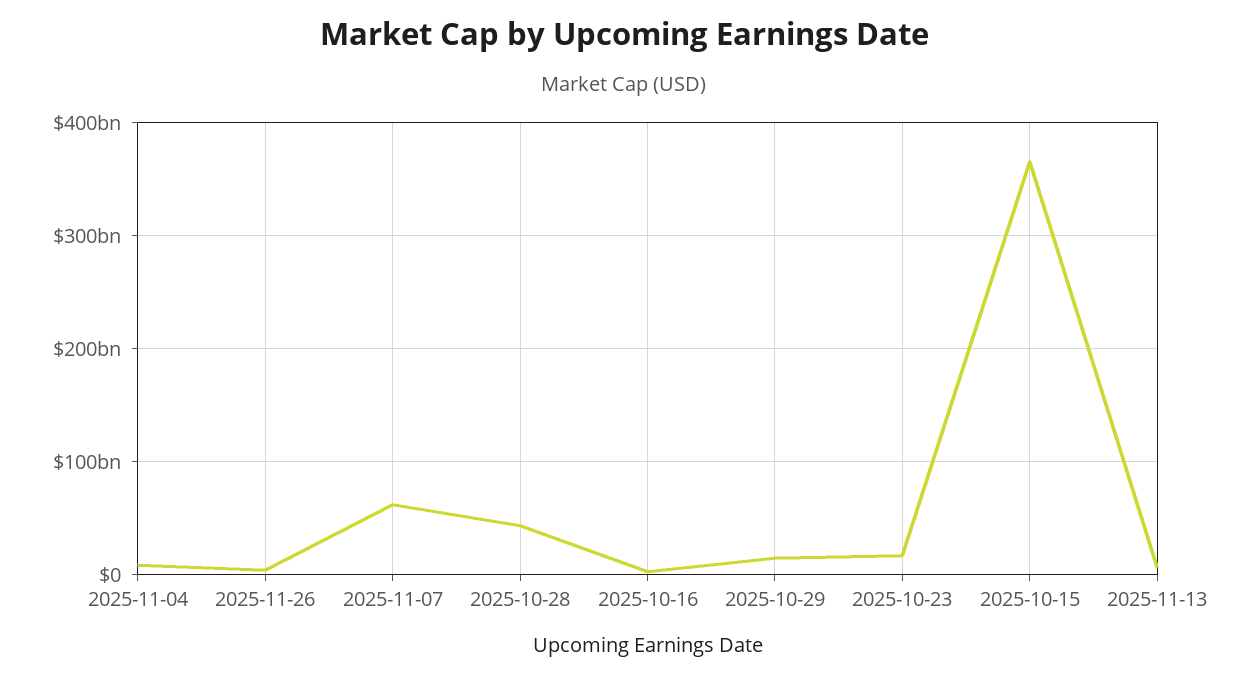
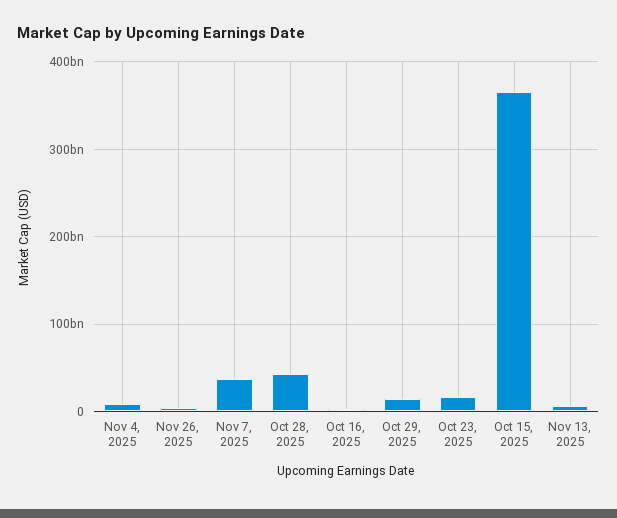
  {
    "2025-11-04": 10000000000,
    "2025-11-26": 0,
-   "2025-11-07": 60000000000,
+   "2025-11-07": 40000000000,
    "2025-10-28": 40000000000,
    "2025-10-16": 0,
    "2025-10-29": 10000000000,
    "2025-10-23": 20000000000,
    "2025-10-15": 370000000000,
    "2025-11-13": 10000000000
  }

